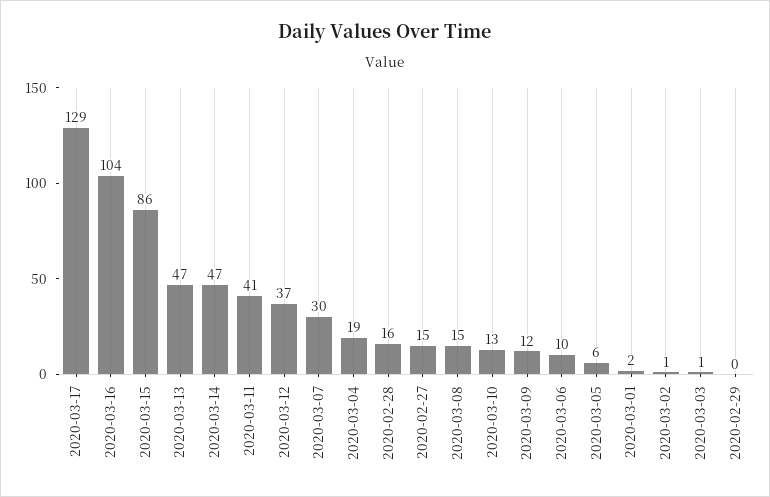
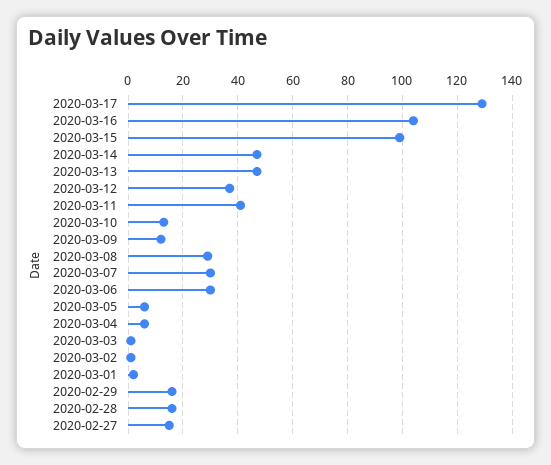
  {
    "2020-03-17": 129,
    "2020-03-16": 104,
-   "2020-03-15": 86,
+   "2020-03-15": 100,
    "2020-03-13": 47,
    "2020-03-14": 47,
    "2020-03-11": 41,
    "2020-03-12": 37,
    "2020-03-07": 30,
-   "2020-03-04": 19,
+   "2020-03-04": 5,
    "2020-02-28": 16,
    "2020-02-27": 15,
-   "2020-03-08": 15,
+   "2020-03-08": 30,
    "2020-03-10": 13,
    "2020-03-09": 12,
-   "2020-03-06": 10,
+   "2020-03-06": 30,
    "2020-03-05": 6,
    "2020-03-01": 2,
    "2020-03-02": 1,
    "2020-03-03": 1,
-   "2020-02-29": 0
+   "2020-02-29": 15
  }

